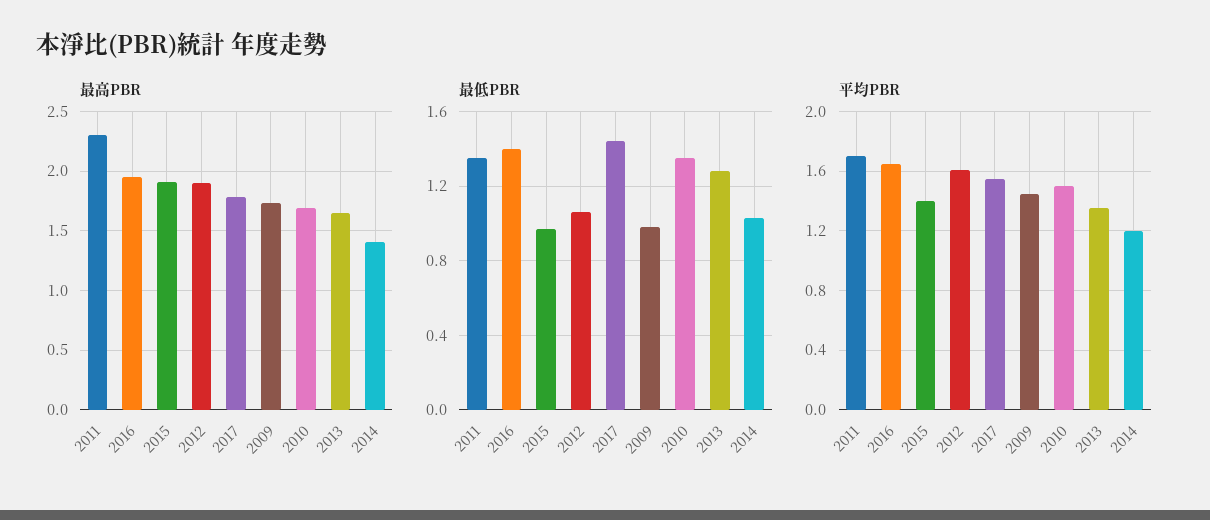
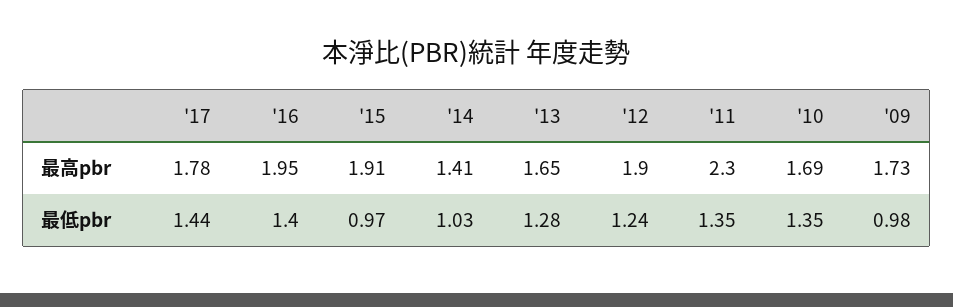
  {
    "最高PBR": {
      "2011": 2.3,
      "2016": 1.95,
      "2015": 1.91,
      "2012": 1.9,
      "2017": 1.78,
      "2009": 1.73,
      "2010": 1.69,
      "2013": 1.65,
      "2014": 1.41
    },
    "最低PBR": {
      "2011": 1.35,
      "2016": 1.4,
      "2015": 0.97,
-     "2012": 1.05,
+     "2012": 1.24,
      "2017": 1.44,
      "2009": 0.98,
      "2010": 1.35,
      "2013": 1.28,
      "2014": 1.03
-   },
+   }
-   "平均PBR": {
-     "2011": 1.7,
-     "2016": 1.65,
-     "2015": 1.4,
-     "2012": 1.6,
-     "2017": 1.55,
-     "2009": 1.45,
-     "2010": 1.5,
-     "2013": 1.35,
-     "2014": 1.2
-   }
  }

